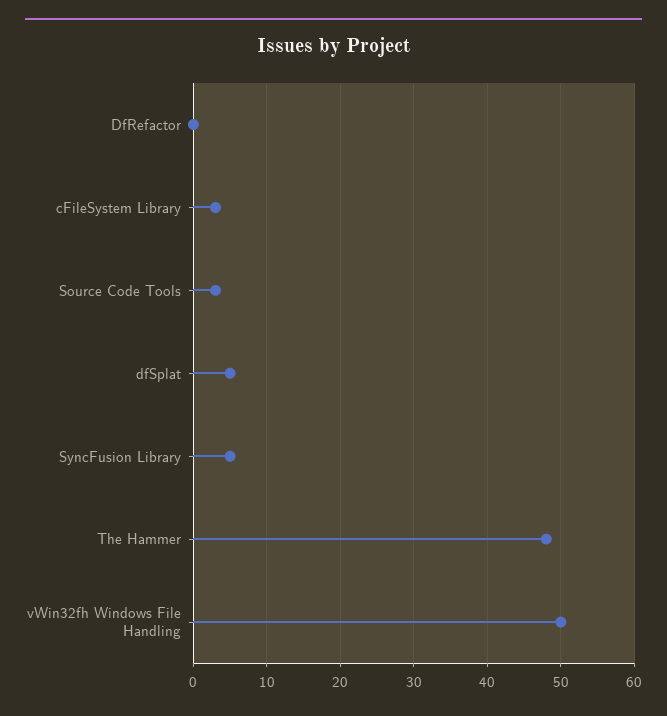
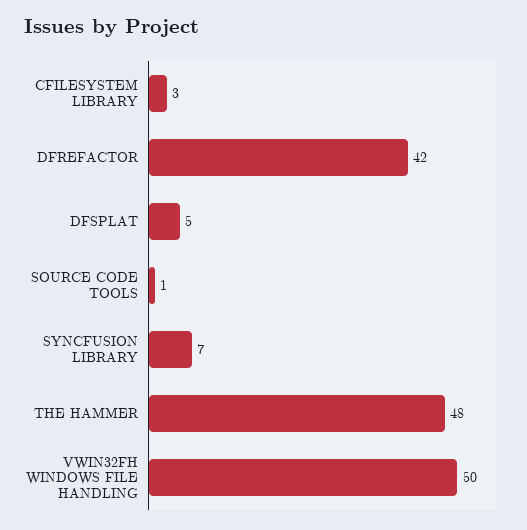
  {
-   "DfRefactor": 0,
+   "DfRefactor": 42,
    "cFileSystem Library": 3,
-   "Source Code Tools": 3,
+   "Source Code Tools": 1,
    "dfSplat": 5,
-   "SyncFusion Library": 5,
+   "SyncFusion Library": 7,
    "The Hammer": 48,
    "vWin32fh Windows File Handling": 50
  }

